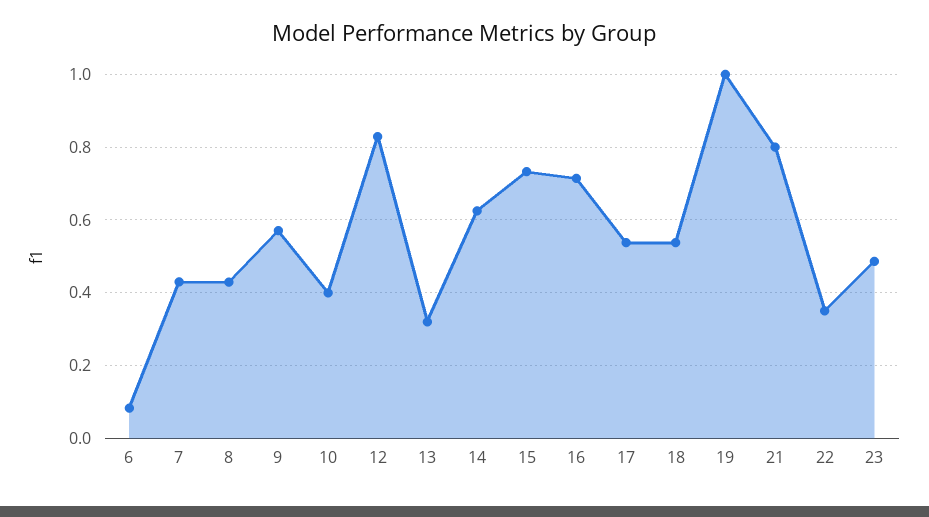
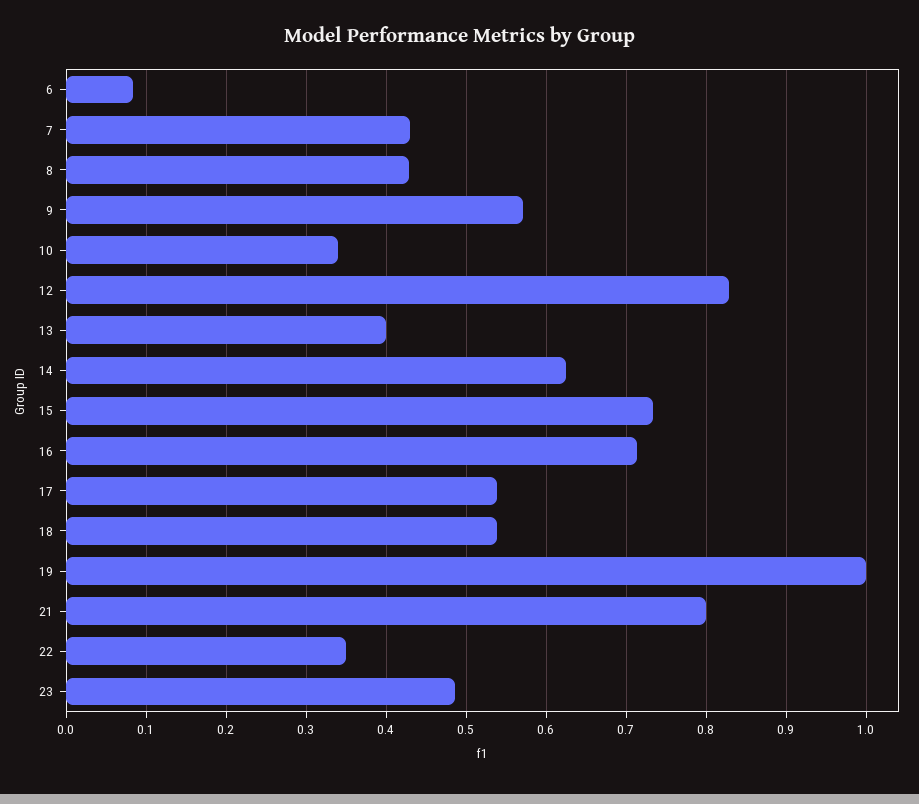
  {
    "6": 0.08,
    "7": 0.43,
    "8": 0.43,
    "9": 0.57,
-   "10": 0.4,
+   "10": 0.34,
    "12": 0.83,
-   "13": 0.32,
+   "13": 0.4,
    "14": 0.63,
    "15": 0.73,
    "16": 0.71,
    "17": 0.54,
    "18": 0.54,
    "19": 1,
    "21": 0.8,
    "22": 0.35,
    "23": 0.49
  }

